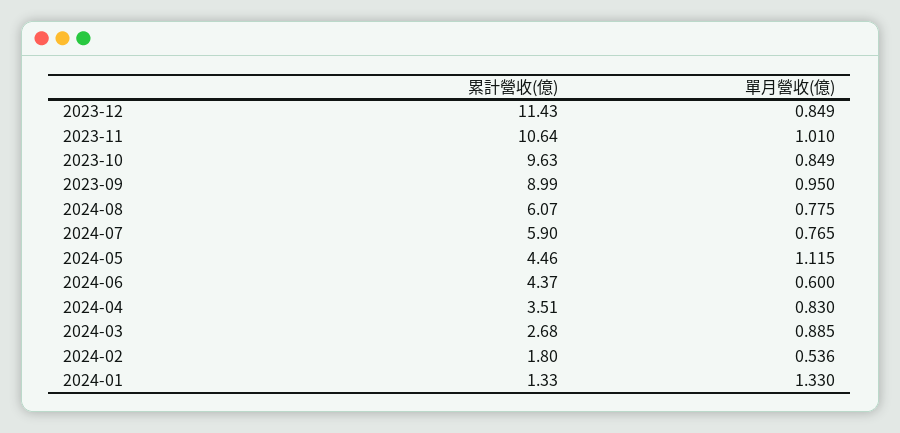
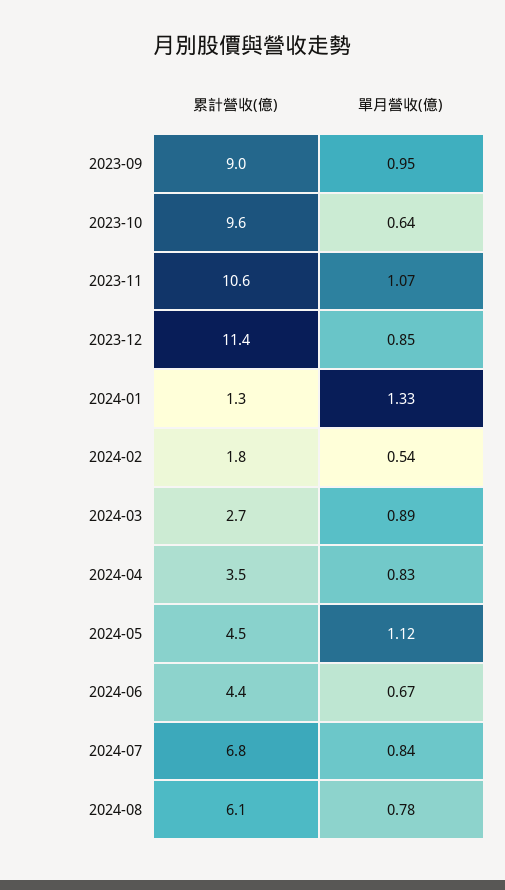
  {
    "累計營收(億)": {
      "2023-12": 11.43,
      "2023-11": 10.64,
      "2023-10": 9.63,
      "2023-09": 8.99,
      "2024-08": 6.07,
-     "2024-07": 5.9,
+     "2024-07": 6.8,
      "2024-05": 4.46,
      "2024-06": 4.37,
      "2024-04": 3.51,
      "2024-03": 2.68,
      "2024-02": 1.8,
      "2024-01": 1.33
    },
    "單月營收(億)": {
      "2023-12": 0.849,
-     "2023-11": 1.01,
+     "2023-11": 1.07,
-     "2023-10": 0.849,
+     "2023-10": 0.64,
      "2023-09": 0.95,
      "2024-08": 0.775,
-     "2024-07": 0.765,
+     "2024-07": 0.84,
      "2024-05": 1.115,
-     "2024-06": 0.6,
+     "2024-06": 0.67,
      "2024-04": 0.83,
      "2024-03": 0.885,
      "2024-02": 0.536,
      "2024-01": 1.33
    }
  }

